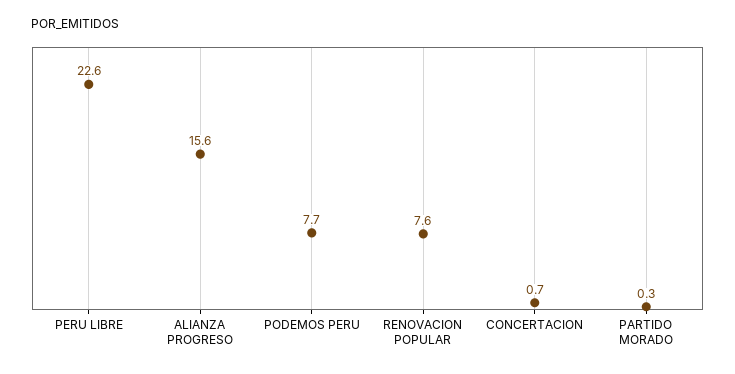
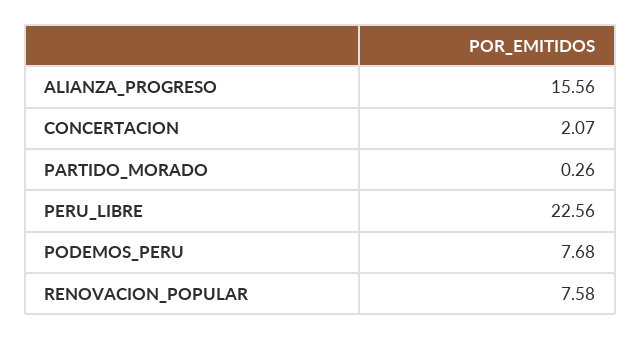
  {
    "PERU LIBRE": 22.56,
    "ALIANZA PROGRESO": 15.56,
    "PODEMOS PERU": 7.68,
    "RENOVACION POPULAR": 7.58,
-   "CONCERTACION": 0.7,
+   "CONCERTACION": 2.07,
    "PARTIDO MORADO": 0.26
  }

